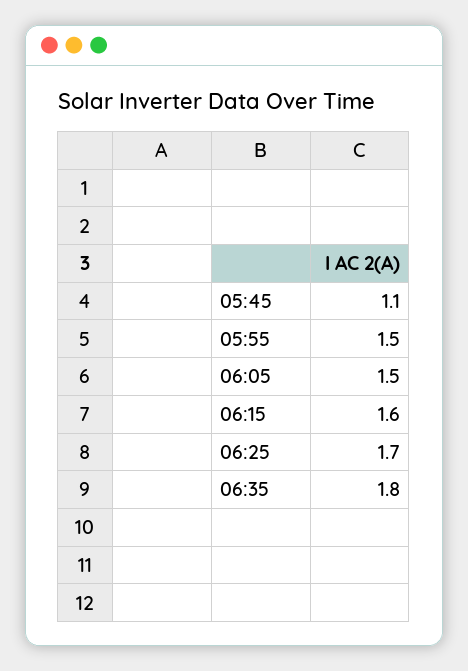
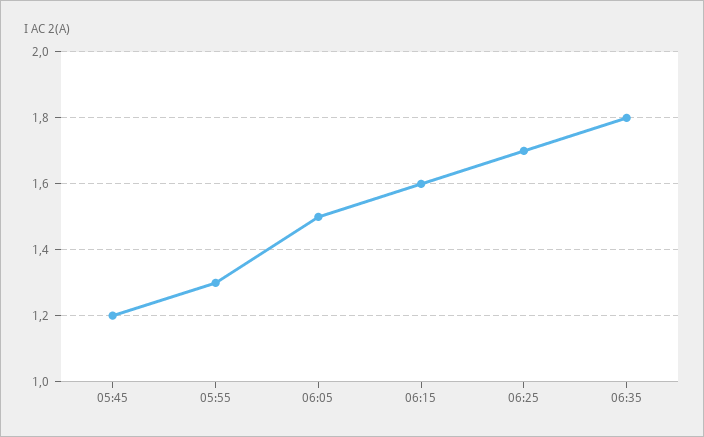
  {
-   "05:45": 1.1,
+   "05:45": 1.2,
-   "05:55": 1.5,
+   "05:55": 1.3,
    "06:05": 1.5,
    "06:15": 1.6,
    "06:25": 1.7,
    "06:35": 1.8
  }

